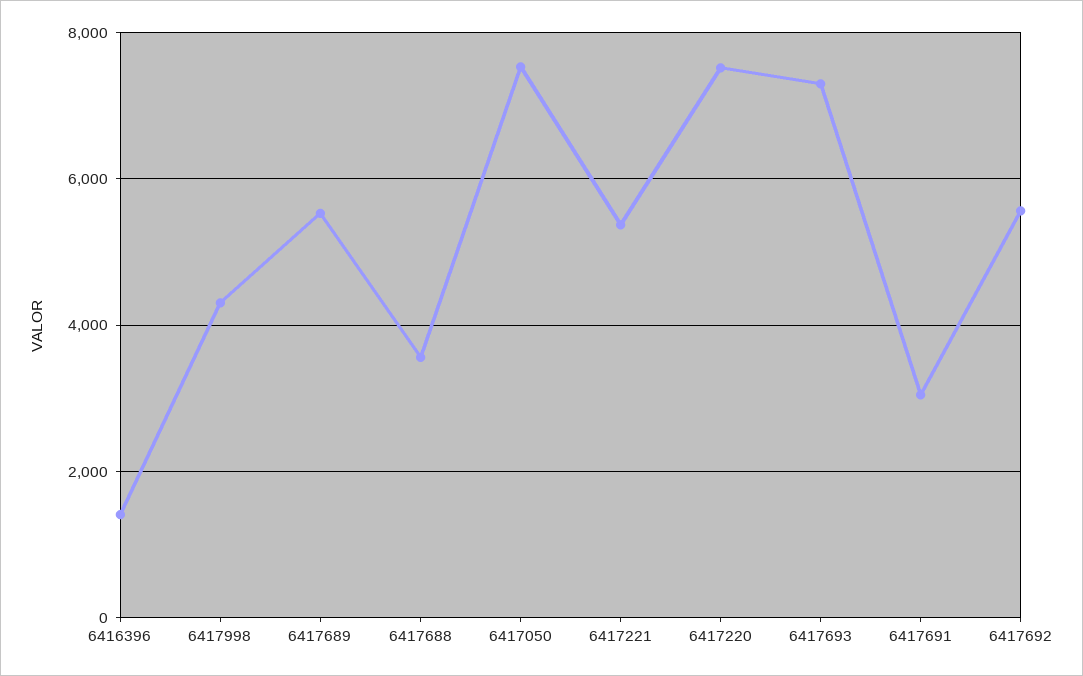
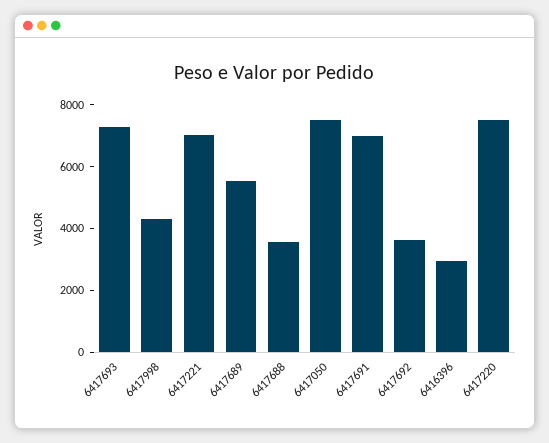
  {
-   "6416396": 1400,
+   "6416396": 3000,
    "6417998": 4400,
    "6417689": 5600,
    "6417688": 3600,
    "6417050": 7600,
-   "6417221": 5400,
+   "6417221": 7000,
    "6417220": 7600,
    "6417693": 7200,
-   "6417691": 3000,
+   "6417691": 7000,
-   "6417692": 5600
+   "6417692": 3500
  }

